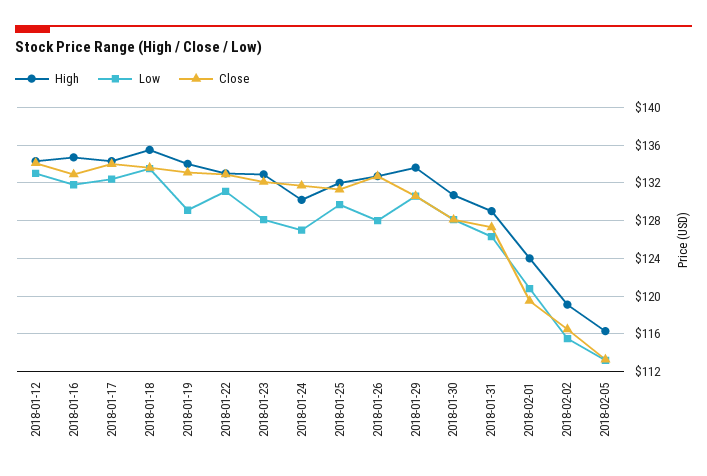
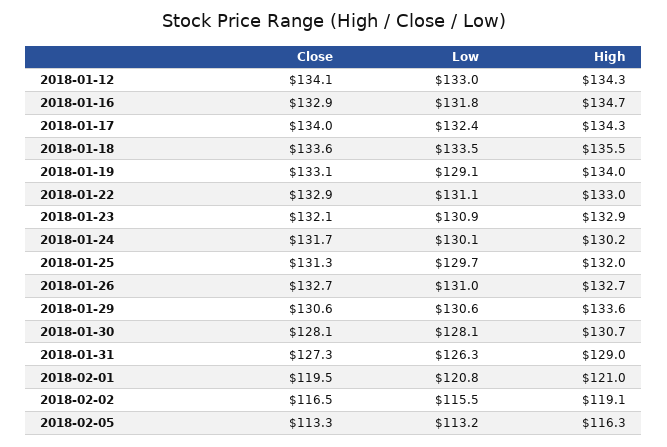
  {
    "High": {
      "2018-01-12": 134.3,
      "2018-01-16": 134.7,
      "2018-01-17": 134.3,
      "2018-01-18": 135.5,
      "2018-01-19": 134,
      "2018-01-22": 133,
      "2018-01-23": 132.9,
      "2018-01-24": 130.2,
      "2018-01-25": 132,
      "2018-01-26": 132.7,
      "2018-01-29": 133.6,
      "2018-01-30": 130.7,
      "2018-01-31": 129,
-     "2018-02-01": 124,
+     "2018-02-01": 121,
      "2018-02-02": 119.1,
      "2018-02-05": 116.3
    },
    "Low": {
      "2018-01-12": 133,
      "2018-01-16": 131.8,
      "2018-01-17": 132.4,
      "2018-01-18": 133.5,
      "2018-01-19": 129.1,
      "2018-01-22": 131.1,
-     "2018-01-23": 128,
+     "2018-01-23": 130.9,
-     "2018-01-24": 127,
+     "2018-01-24": 130.1,
      "2018-01-25": 129.7,
-     "2018-01-26": 128,
+     "2018-01-26": 131,
      "2018-01-29": 130.6,
      "2018-01-30": 128.1,
      "2018-01-31": 126.3,
      "2018-02-01": 120.8,
      "2018-02-02": 115.5,
      "2018-02-05": 113.2
    },
    "Close": {
      "2018-01-12": 134.1,
      "2018-01-16": 132.9,
      "2018-01-17": 134,
      "2018-01-18": 133.6,
      "2018-01-19": 133.1,
      "2018-01-22": 132.9,
      "2018-01-23": 132.1,
      "2018-01-24": 131.7,
      "2018-01-25": 131.3,
      "2018-01-26": 132.7,
      "2018-01-29": 130.6,
      "2018-01-30": 128.1,
      "2018-01-31": 127.3,
      "2018-02-01": 119.5,
      "2018-02-02": 116.5,
      "2018-02-05": 113.3
    }
  }

